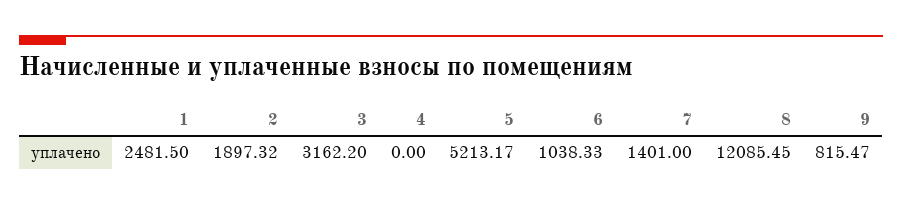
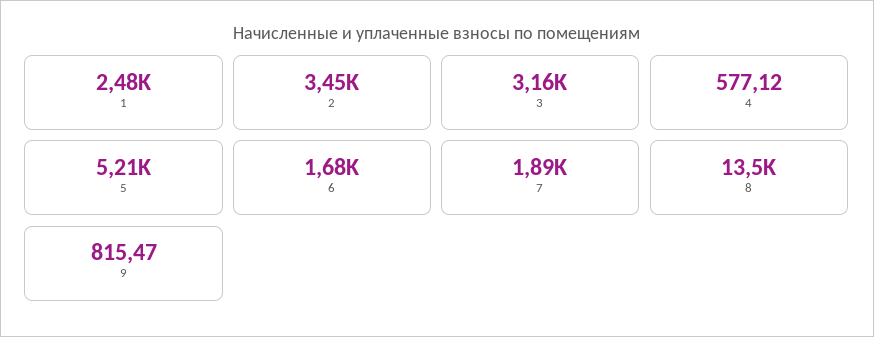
  {
    "1": 2481.5,
-   "2": 1897.32,
+   "2": 3450,
    "3": 3162.2,
-   "4": 0,
+   "4": 577.12,
    "5": 5213.17,
-   "6": 1038.33,
+   "6": 1680,
-   "7": 1401,
+   "7": 1890,
-   "8": 12085.45,
+   "8": 13500,
    "9": 815.47
  }

